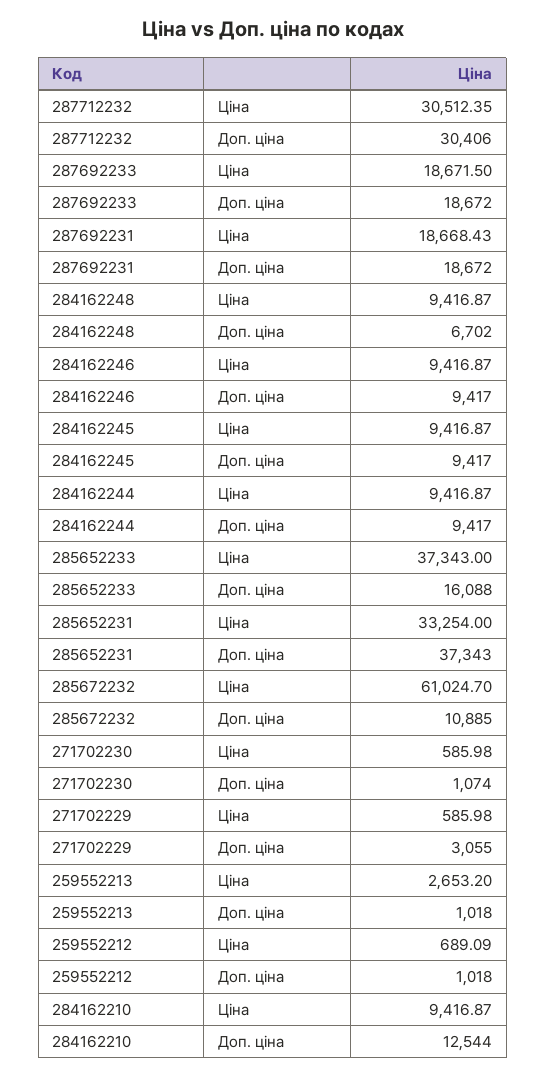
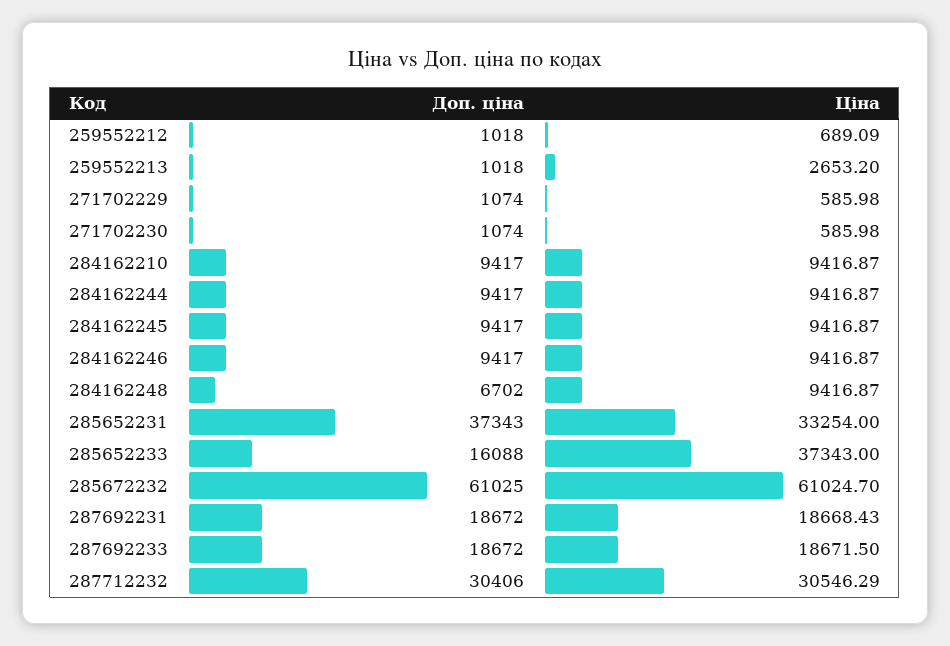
  {
    "287712232": {
-     "Ціна": 30512.35,
+     "Ціна": 30546.29,
      "Доп. ціна": 30406
    },
    "287692233": {
      "Ціна": 18671.5,
      "Доп. ціна": 18672
    },
    "287692231": {
      "Ціна": 18668.43,
      "Доп. ціна": 18672
    },
    "284162248": {
      "Ціна": 9416.87,
      "Доп. ціна": 6702
    },
    "284162246": {
      "Ціна": 9416.87,
      "Доп. ціна": 9417
    },
    "284162245": {
      "Ціна": 9416.87,
      "Доп. ціна": 9417
    },
    "284162244": {
      "Ціна": 9416.87,
      "Доп. ціна": 9417
    },
    "285652233": {
      "Ціна": 37343,
      "Доп. ціна": 16088
    },
    "285652231": {
      "Ціна": 33254,
      "Доп. ціна": 37343
    },
    "285672232": {
      "Ціна": 61024.7,
-     "Доп. ціна": 10885
+     "Доп. ціна": 61025
    },
    "271702230": {
      "Ціна": 585.98,
      "Доп. ціна": 1074
    },
    "271702229": {
      "Ціна": 585.98,
-     "Доп. ціна": 3055
+     "Доп. ціна": 1074
    },
    "259552213": {
      "Ціна": 2653.2,
      "Доп. ціна": 1018
    },
    "259552212": {
      "Ціна": 689.09,
      "Доп. ціна": 1018
    },
    "284162210": {
      "Ціна": 9416.87,
-     "Доп. ціна": 12544
+     "Доп. ціна": 9417
    }
  }

